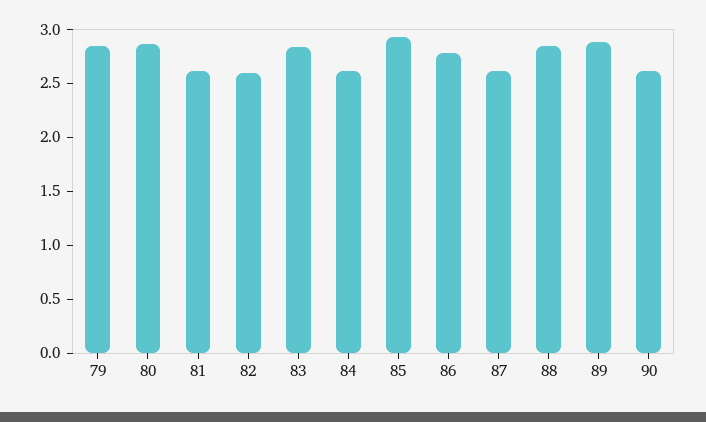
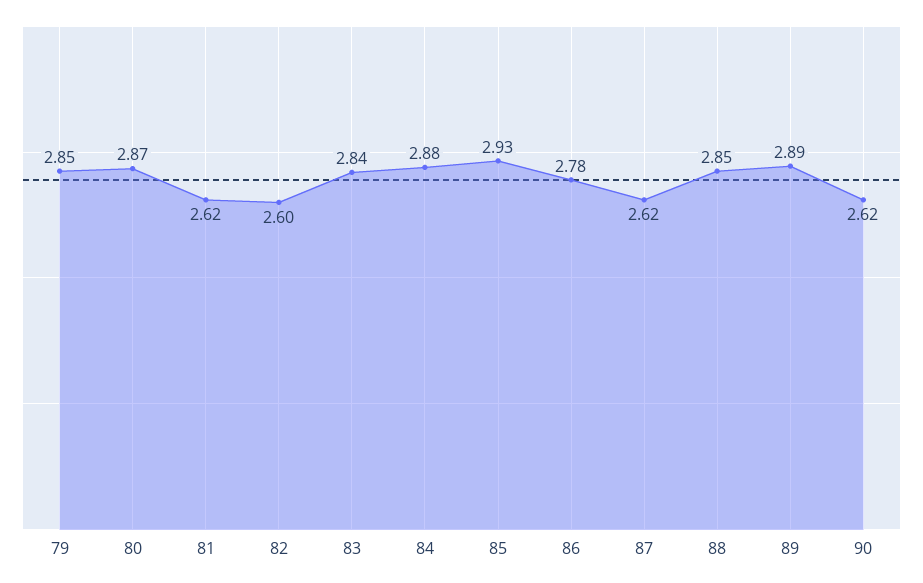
  {
    "79": 2.85,
    "80": 2.87,
    "81": 2.62,
    "82": 2.6,
    "83": 2.84,
-   "84": 2.6,
+   "84": 2.88,
    "85": 2.93,
    "86": 2.78,
    "87": 2.62,
    "88": 2.85,
    "89": 2.89,
    "90": 2.62
  }

